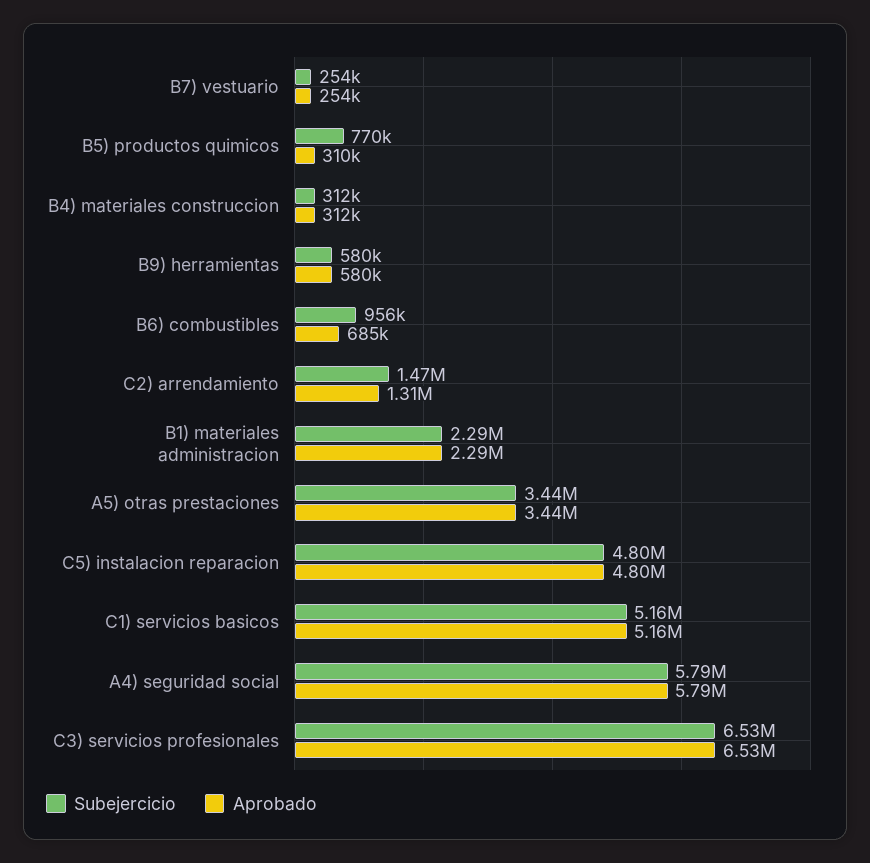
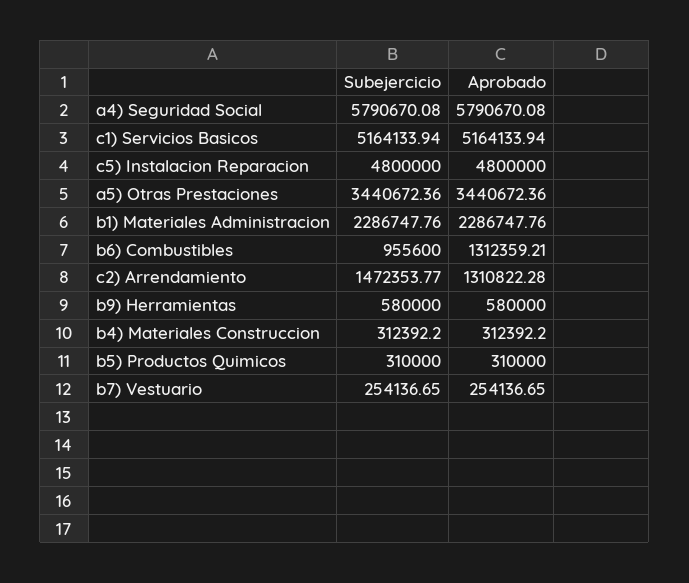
  {
    "Subejercicio": {
      "B7) vestuario": 254136.65,
-     "B5) productos quimicos": 770000,
+     "B5) productos quimicos": 310000,
      "B4) materiales construccion": 312392.2,
      "B9) herramientas": 580000,
      "B6) combustibles": 955600,
      "C2) arrendamiento": 1472353.77,
      "B1) materiales administracion": 2286747.76,
      "A5) otras prestaciones": 3440672.36,
      "C5) instalacion reparacion": 4800000,
      "C1) servicios basicos": 5164133.94,
-     "A4) seguridad social": 5790670.08,
+     "A4) seguridad social": 5790670.08
-     "C3) servicios profesionales": 6530000
    },
    "Aprobado": {
      "B7) vestuario": 254136.65,
      "B5) productos quimicos": 310000,
      "B4) materiales construccion": 312392.2,
      "B9) herramientas": 580000,
-     "B6) combustibles": 685000,
+     "B6) combustibles": 1312359.21,
      "C2) arrendamiento": 1310822.28,
      "B1) materiales administracion": 2286747.76,
      "A5) otras prestaciones": 3440672.36,
      "C5) instalacion reparacion": 4800000,
      "C1) servicios basicos": 5164133.94,
-     "A4) seguridad social": 5790670.08,
+     "A4) seguridad social": 5790670.08
-     "C3) servicios profesionales": 6530000
    }
  }

